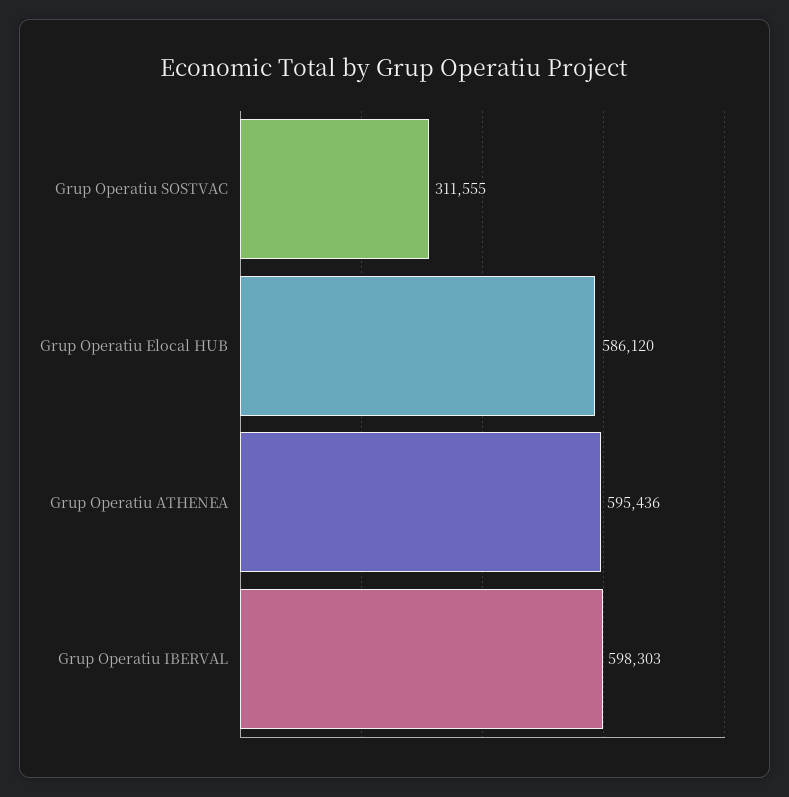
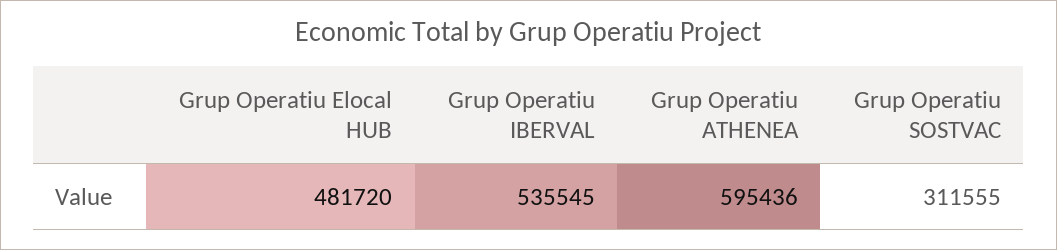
  {
    "Grup Operatiu SOSTVAC": 311555,
-   "Grup Operatiu Elocal HUB": 586120,
+   "Grup Operatiu Elocal HUB": 481720,
    "Grup Operatiu ATHENEA": 595436,
-   "Grup Operatiu IBERVAL": 598303
+   "Grup Operatiu IBERVAL": 535545
  }

